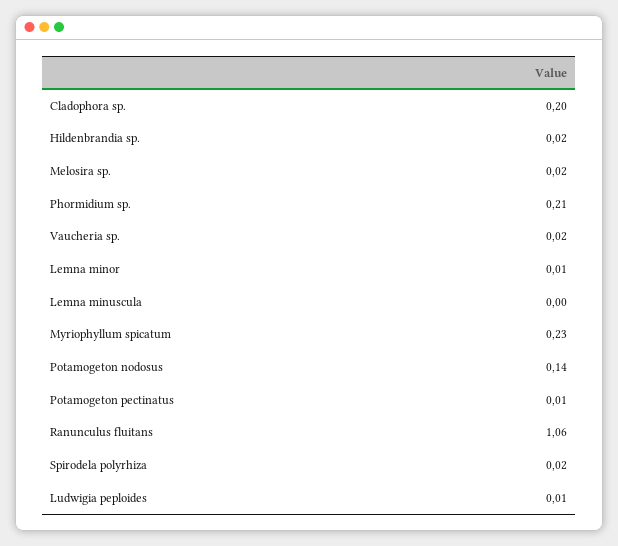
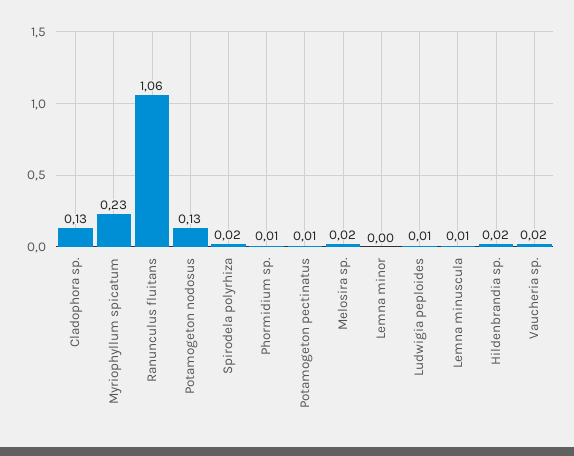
  {
-   "Cladophora sp.": 0.2,
+   "Cladophora sp.": 0.13,
    "Hildenbrandia sp.": 0.02,
    "Melosira sp.": 0.02,
-   "Phormidium sp.": 0.21,
+   "Phormidium sp.": 0.01,
    "Vaucheria sp.": 0.02,
-   "Lemna minor": 0.01,
+   "Lemna minor": 0,
-   "Lemna minuscula": 0,
+   "Lemna minuscula": 0.01,
    "Myriophyllum spicatum": 0.23,
-   "Potamogeton nodosus": 0.14,
+   "Potamogeton nodosus": 0.13,
    "Potamogeton pectinatus": 0.01,
    "Ranunculus fluitans": 1.06,
    "Spirodela polyrhiza": 0.02,
    "Ludwigia peploides": 0.01
  }

